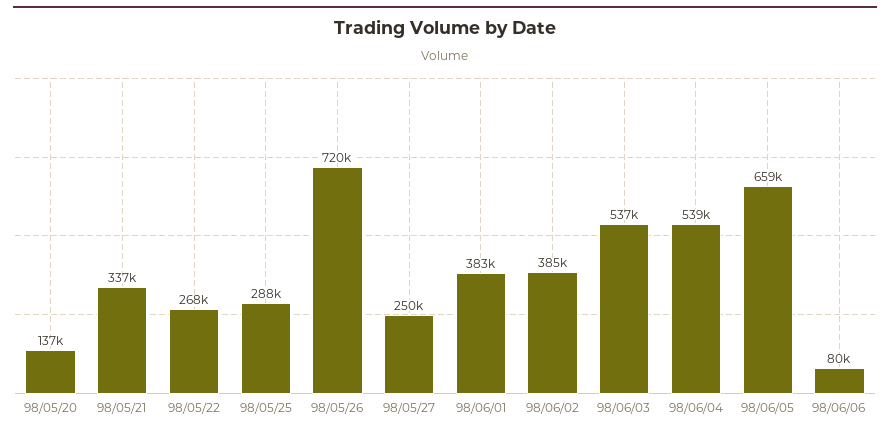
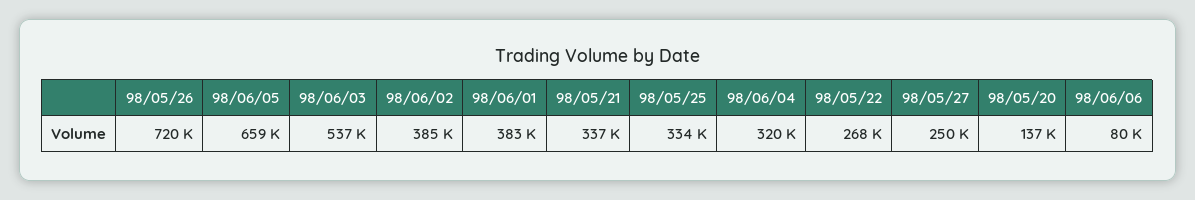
  {
    "98/05/20": 137000,
    "98/05/21": 337000,
    "98/05/22": 268000,
-   "98/05/25": 288000,
+   "98/05/25": 334000,
    "98/05/26": 720000,
    "98/05/27": 250000,
    "98/06/01": 383000,
    "98/06/02": 385000,
    "98/06/03": 537000,
-   "98/06/04": 539000,
+   "98/06/04": 320000,
    "98/06/05": 659000,
    "98/06/06": 80000
  }

